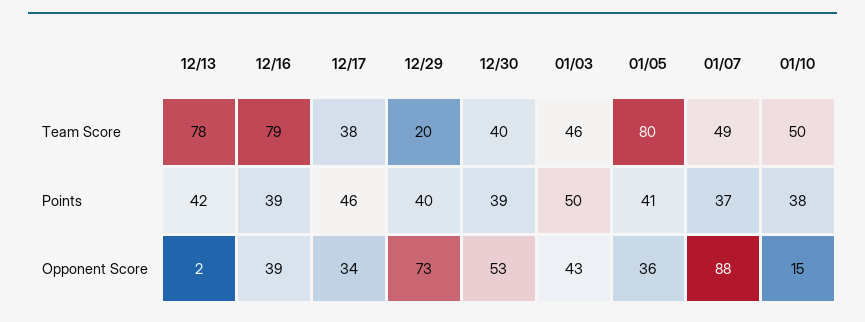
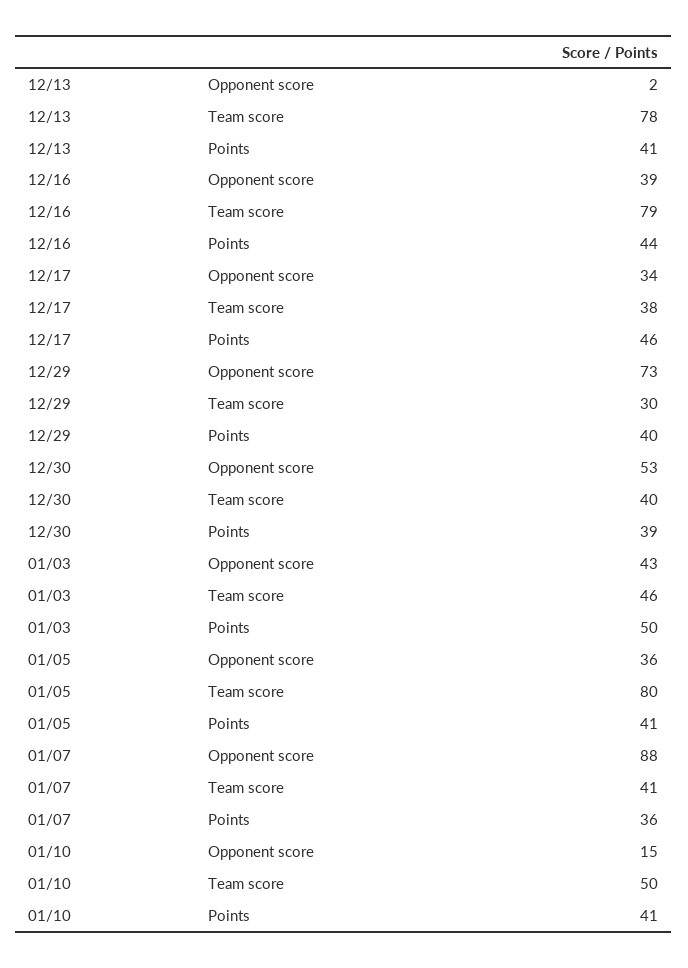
  {
    "12/13": {
      "Team Score": 78,
-     "Points": 42,
+     "Points": 41,
      "Opponent Score": 2
    },
    "12/16": {
      "Team Score": 79,
-     "Points": 39,
+     "Points": 44,
      "Opponent Score": 39
    },
    "12/17": {
      "Team Score": 38,
      "Points": 46,
      "Opponent Score": 34
    },
    "12/29": {
-     "Team Score": 20,
+     "Team Score": 30,
      "Points": 40,
      "Opponent Score": 73
    },
    "12/30": {
      "Team Score": 40,
      "Points": 39,
      "Opponent Score": 53
    },
    "01/03": {
      "Team Score": 46,
      "Points": 50,
      "Opponent Score": 43
    },
    "01/05": {
      "Team Score": 80,
      "Points": 41,
      "Opponent Score": 36
    },
    "01/07": {
-     "Team Score": 49,
+     "Team Score": 41,
-     "Points": 37,
+     "Points": 36,
      "Opponent Score": 88
    },
    "01/10": {
      "Team Score": 50,
-     "Points": 38,
+     "Points": 41,
      "Opponent Score": 15
    }
  }

